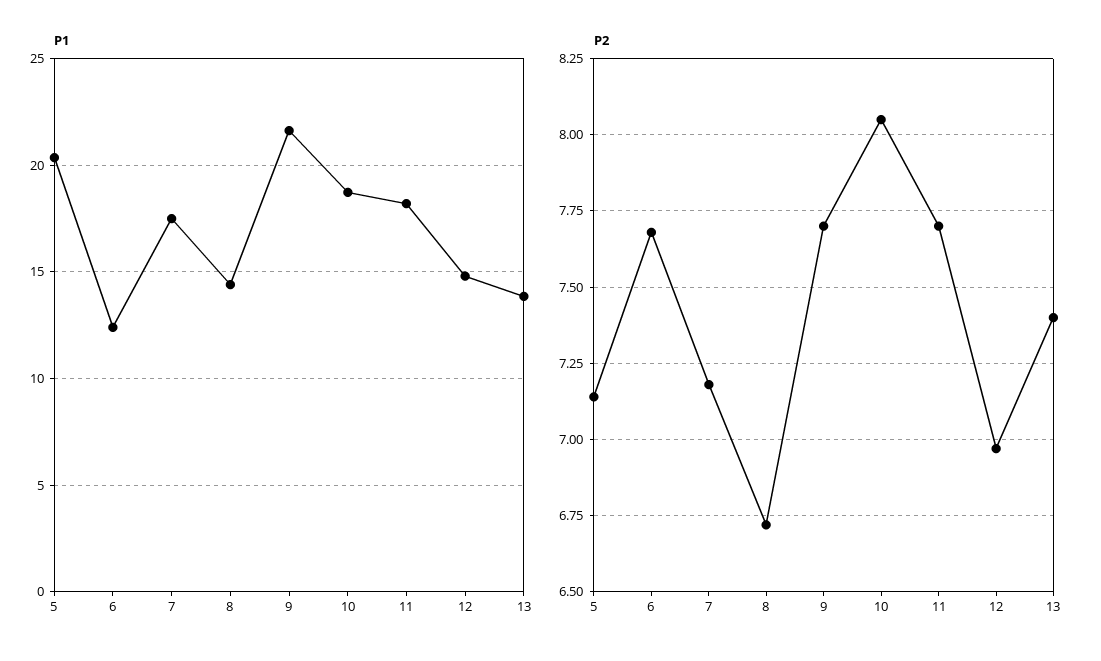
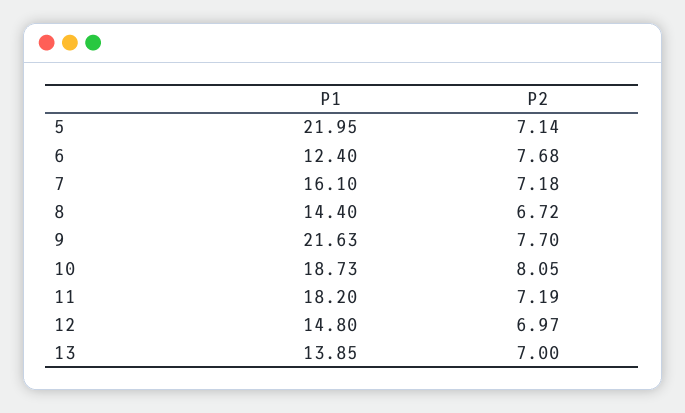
  {
    "P1": {
-     "5": 20.5,
+     "5": 21.95,
      "6": 12.4,
-     "7": 17.5,
+     "7": 16.1,
      "8": 14.4,
      "9": 21.63,
      "10": 18.73,
      "11": 18.2,
      "12": 14.8,
      "13": 13.85
    },
    "P2": {
      "5": 7.14,
      "6": 7.68,
      "7": 7.18,
      "8": 6.72,
      "9": 7.7,
      "10": 8.05,
-     "11": 7.7,
+     "11": 7.19,
      "12": 6.97,
-     "13": 7.4
+     "13": 7
    }
  }

